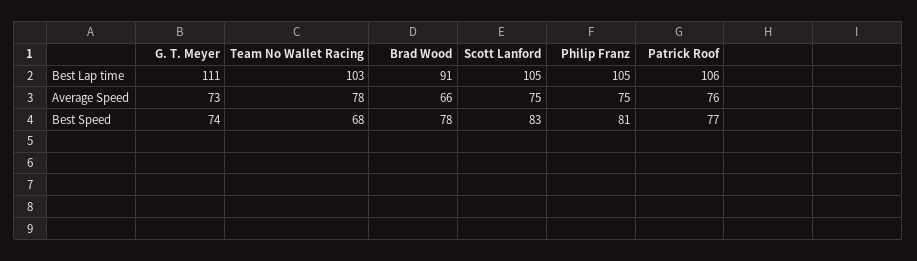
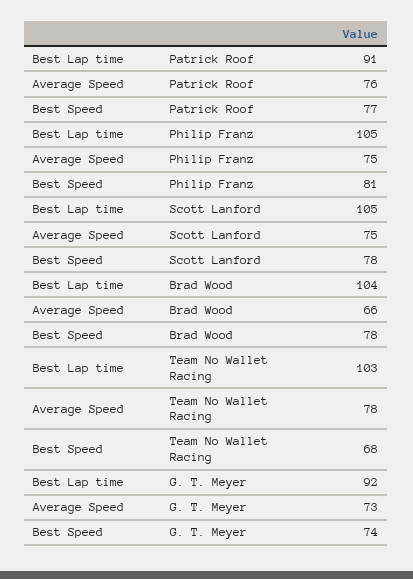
  {
    "G. T. Meyer": {
-     "Best Lap time": 111,
+     "Best Lap time": 92,
      "Average Speed": 73,
      "Best Speed": 74
    },
    "Team No Wallet Racing": {
      "Best Lap time": 103,
      "Average Speed": 78,
      "Best Speed": 68
    },
    "Brad Wood": {
-     "Best Lap time": 91,
+     "Best Lap time": 104,
      "Average Speed": 66,
      "Best Speed": 78
    },
    "Scott Lanford": {
      "Best Lap time": 105,
      "Average Speed": 75,
-     "Best Speed": 83
+     "Best Speed": 78
    },
    "Philip Franz": {
      "Best Lap time": 105,
      "Average Speed": 75,
      "Best Speed": 81
    },
    "Patrick Roof": {
-     "Best Lap time": 106,
+     "Best Lap time": 91,
      "Average Speed": 76,
      "Best Speed": 77
    }
  }

